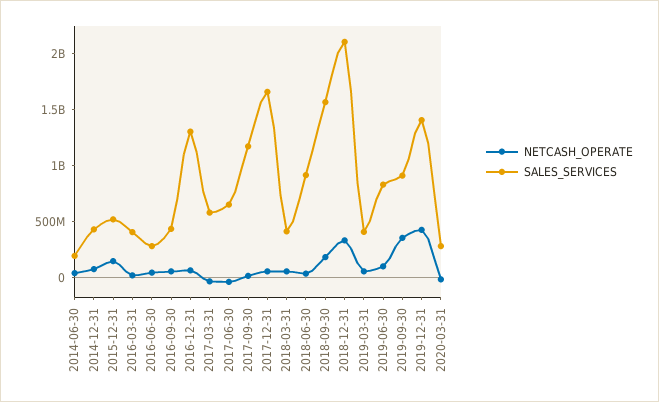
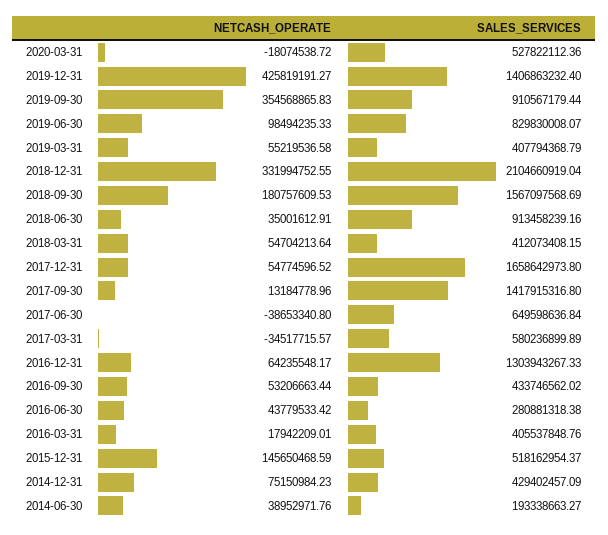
  {
    "NETCASH_OPERATE": {
      "2014-06-30": 38952971.76,
      "2014-12-31": 75150984.23,
      "2015-12-31": 145650468.59,
      "2016-03-31": 17942209.01,
      "2016-06-30": 43779533.42,
      "2016-09-30": 53206663.44,
      "2016-12-31": 64235548.17,
      "2017-03-31": -34517715.57,
      "2017-06-30": -38653340.8,
      "2017-09-30": 13184778.96,
      "2017-12-31": 54774596.52,
      "2018-03-31": 54704213.64,
      "2018-06-30": 35001612.91,
      "2018-09-30": 180757609.53,
      "2018-12-31": 331994752.55,
      "2019-03-31": 55219536.58,
      "2019-06-30": 98494235.33,
      "2019-09-30": 354568865.83,
      "2019-12-31": 425819191.27,
      "2020-03-31": -18074538.72
    },
    "SALES_SERVICES": {
      "2014-06-30": 193338663.27,
      "2014-12-31": 429402457.09,
      "2015-12-31": 518162954.37,
      "2016-03-31": 405537848.76,
      "2016-06-30": 280881318.38,
      "2016-09-30": 433746562.02,
      "2016-12-31": 1303943267.33,
      "2017-03-31": 580236899.89,
      "2017-06-30": 649598636.84,
-     "2017-09-30": 1200000000,
+     "2017-09-30": 1417915316.8,
      "2017-12-31": 1658642973.8,
      "2018-03-31": 412073408.15,
      "2018-06-30": 913458239.16,
      "2018-09-30": 1567097568.69,
      "2018-12-31": 2104660919.04,
      "2019-03-31": 407794368.79,
      "2019-06-30": 829830008.07,
      "2019-09-30": 910567179.44,
      "2019-12-31": 1406863232.4,
-     "2020-03-31": 300000000
+     "2020-03-31": 527822112.36
    }
  }

